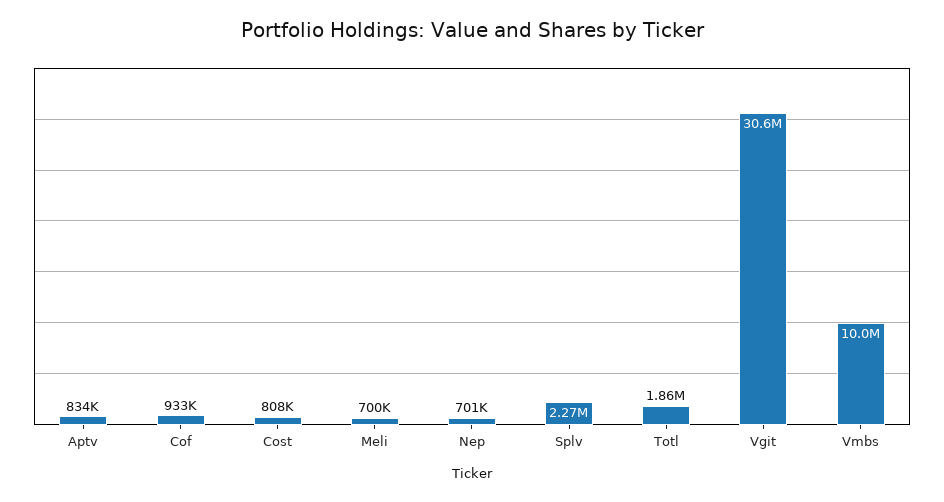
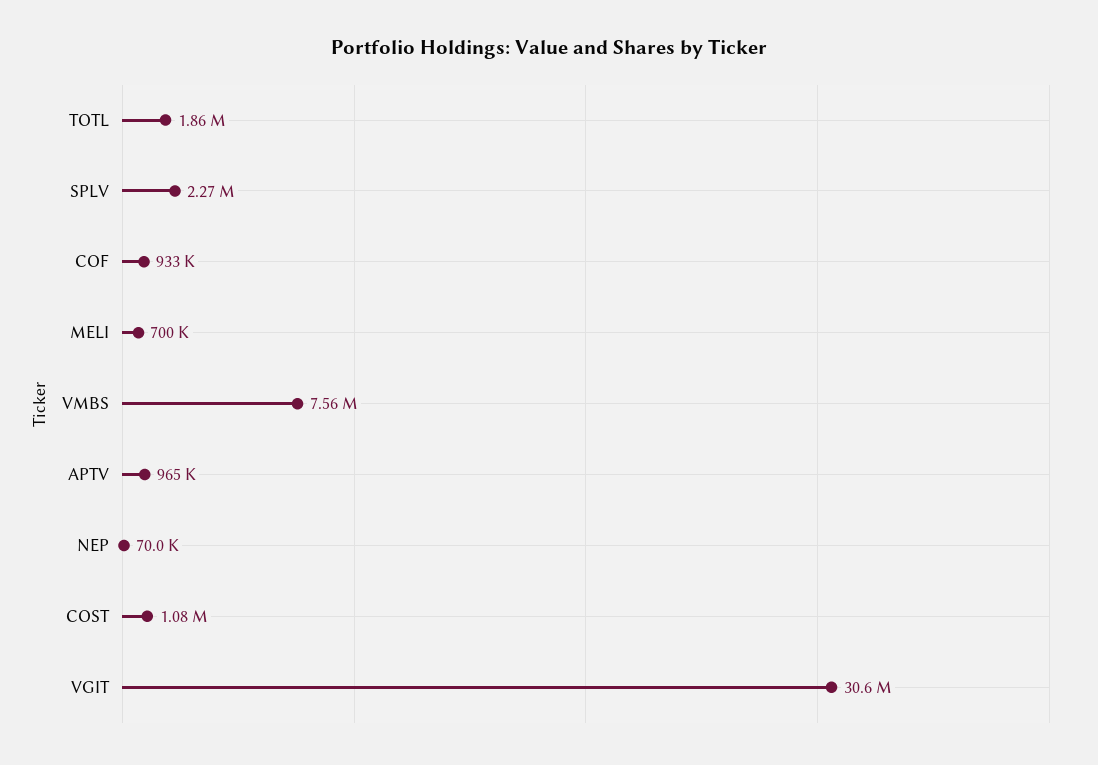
  {
-   "Aptv": 834000,
+   "Aptv": 965000,
    "Cof": 933000,
-   "Cost": 808000,
+   "Cost": 1080000,
    "Meli": 700000,
-   "Nep": 701000,
+   "Nep": 70000,
    "Splv": 2270000,
    "Totl": 1860000,
    "Vgit": 30600000,
-   "Vmbs": 10000000
+   "Vmbs": 7560000
  }

